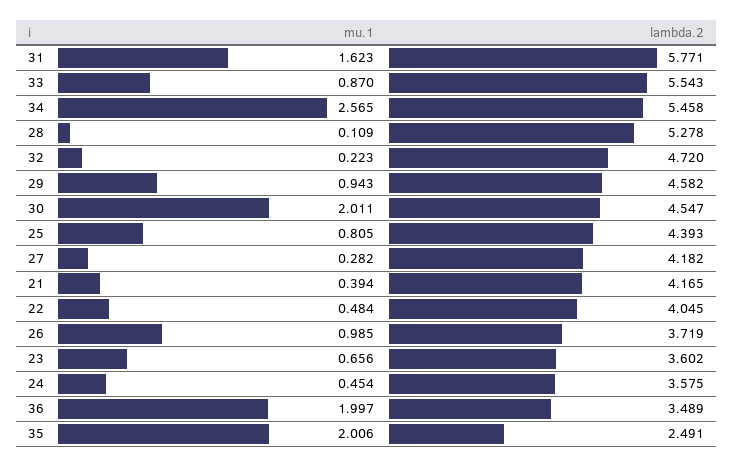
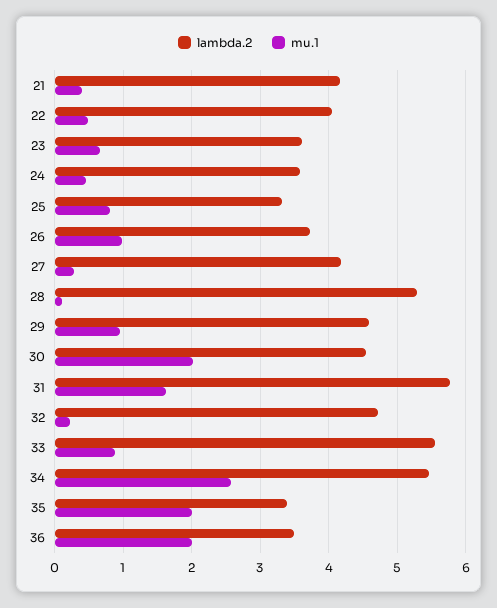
  {
    "mu.1": {
      "31": 1.623,
      "33": 0.87,
      "34": 2.565,
      "28": 0.109,
      "32": 0.223,
      "29": 0.943,
      "30": 2.011,
      "25": 0.805,
      "27": 0.282,
      "21": 0.394,
      "22": 0.484,
      "26": 0.985,
      "23": 0.656,
      "24": 0.454,
      "36": 1.997,
      "35": 2.006
    },
    "lambda.2": {
      "31": 5.771,
      "33": 5.543,
      "34": 5.458,
      "28": 5.278,
      "32": 4.72,
      "29": 4.582,
      "30": 4.547,
-     "25": 4.393,
+     "25": 3.3,
      "27": 4.182,
      "21": 4.165,
      "22": 4.045,
      "26": 3.719,
      "23": 3.602,
      "24": 3.575,
      "36": 3.489,
-     "35": 2.491
+     "35": 3.4
    }
  }

